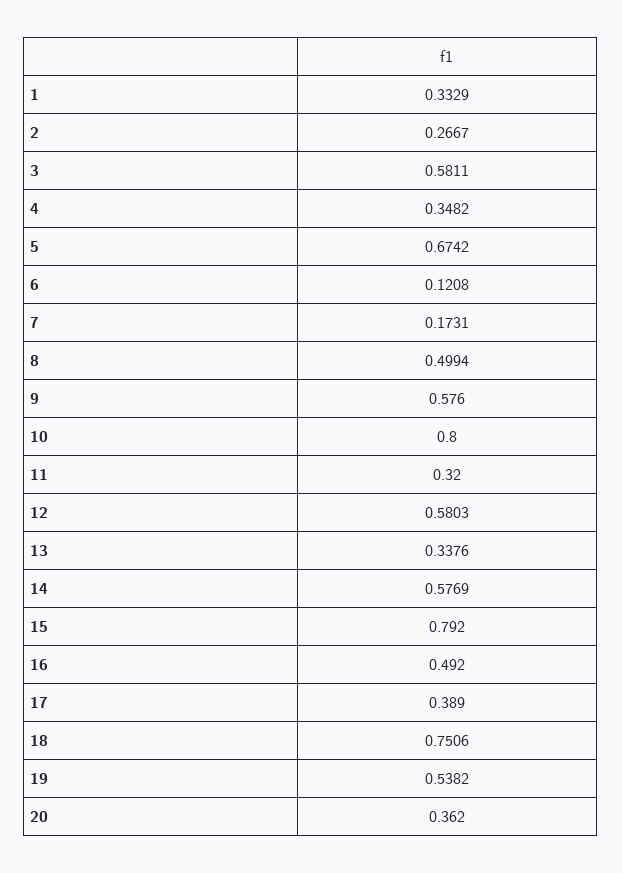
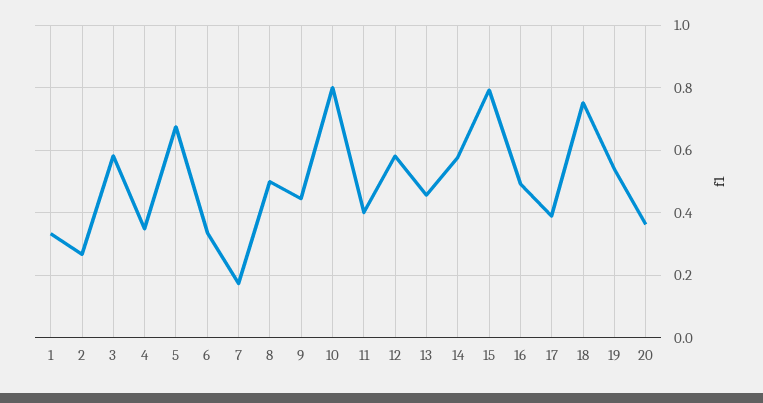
  {
    "1": 0.3329,
    "2": 0.2667,
    "3": 0.5811,
    "4": 0.3482,
    "5": 0.6742,
-   "6": 0.1208,
+   "6": 0.34,
    "7": 0.1731,
    "8": 0.4994,
-   "9": 0.576,
+   "9": 0.44,
    "10": 0.8,
-   "11": 0.32,
+   "11": 0.4,
    "12": 0.5803,
-   "13": 0.3376,
+   "13": 0.46,
    "14": 0.5769,
    "15": 0.792,
    "16": 0.492,
    "17": 0.389,
    "18": 0.7506,
    "19": 0.5382,
    "20": 0.362
  }

